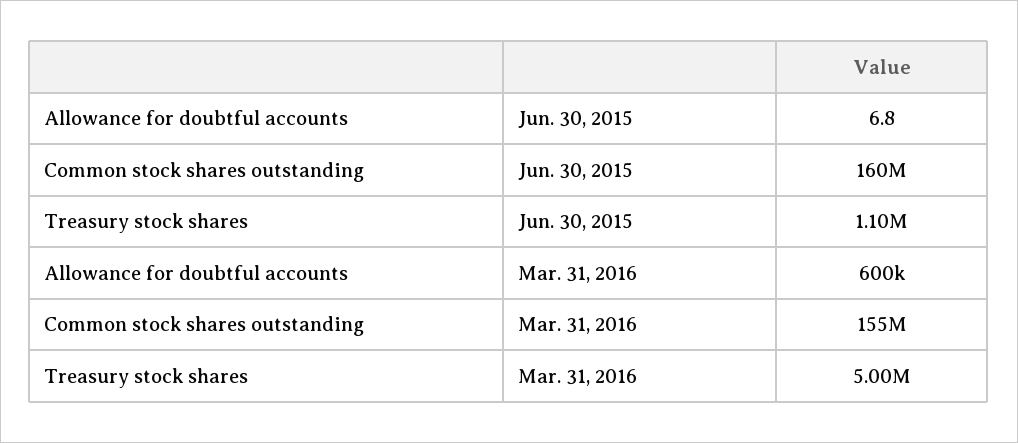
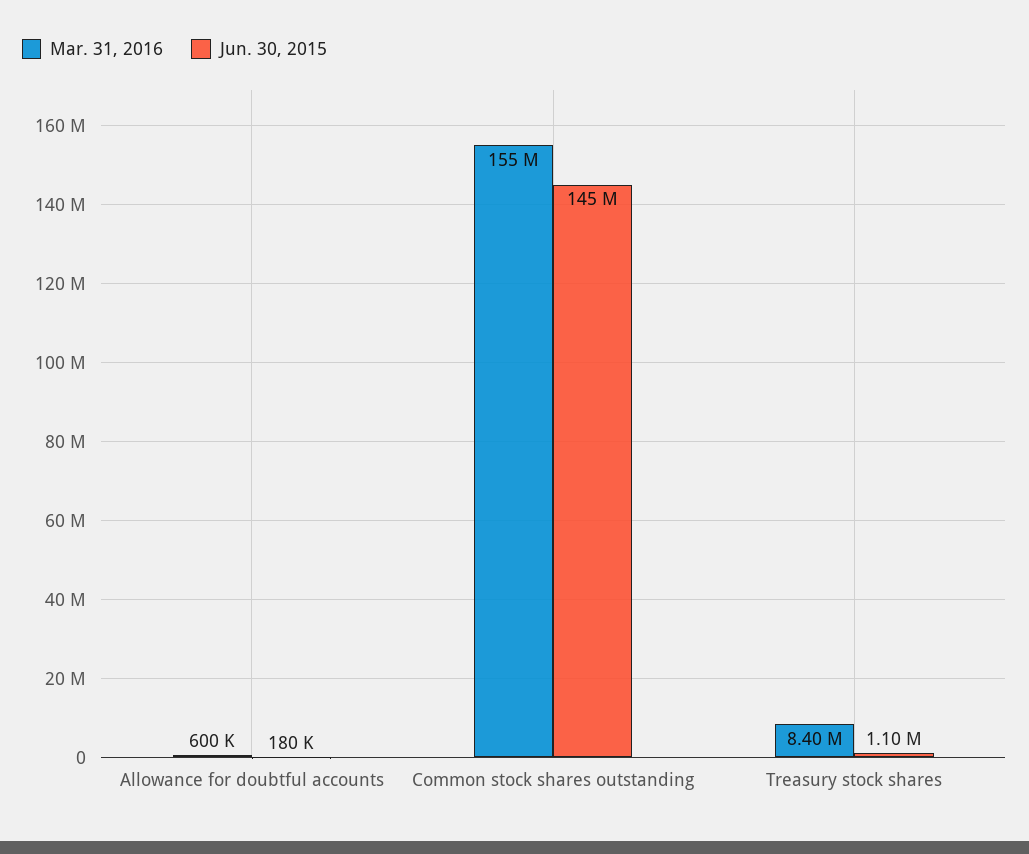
  {
    "Jun. 30, 2015": {
-     "Allowance for doubtful accounts": 6.8,
+     "Allowance for doubtful accounts": 180000,
-     "Common stock shares outstanding": 160000000,
+     "Common stock shares outstanding": 145000000,
      "Treasury stock shares": 1100000
    },
    "Mar. 31, 2016": {
      "Allowance for doubtful accounts": 600000,
      "Common stock shares outstanding": 155000000,
-     "Treasury stock shares": 5000000
+     "Treasury stock shares": 8400000
    }
  }

